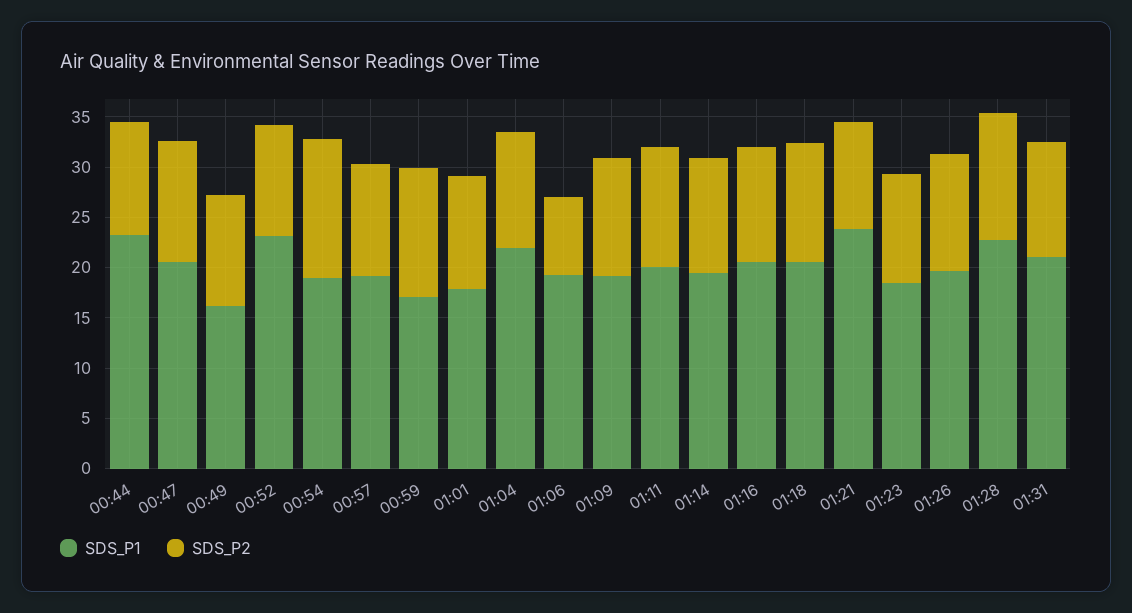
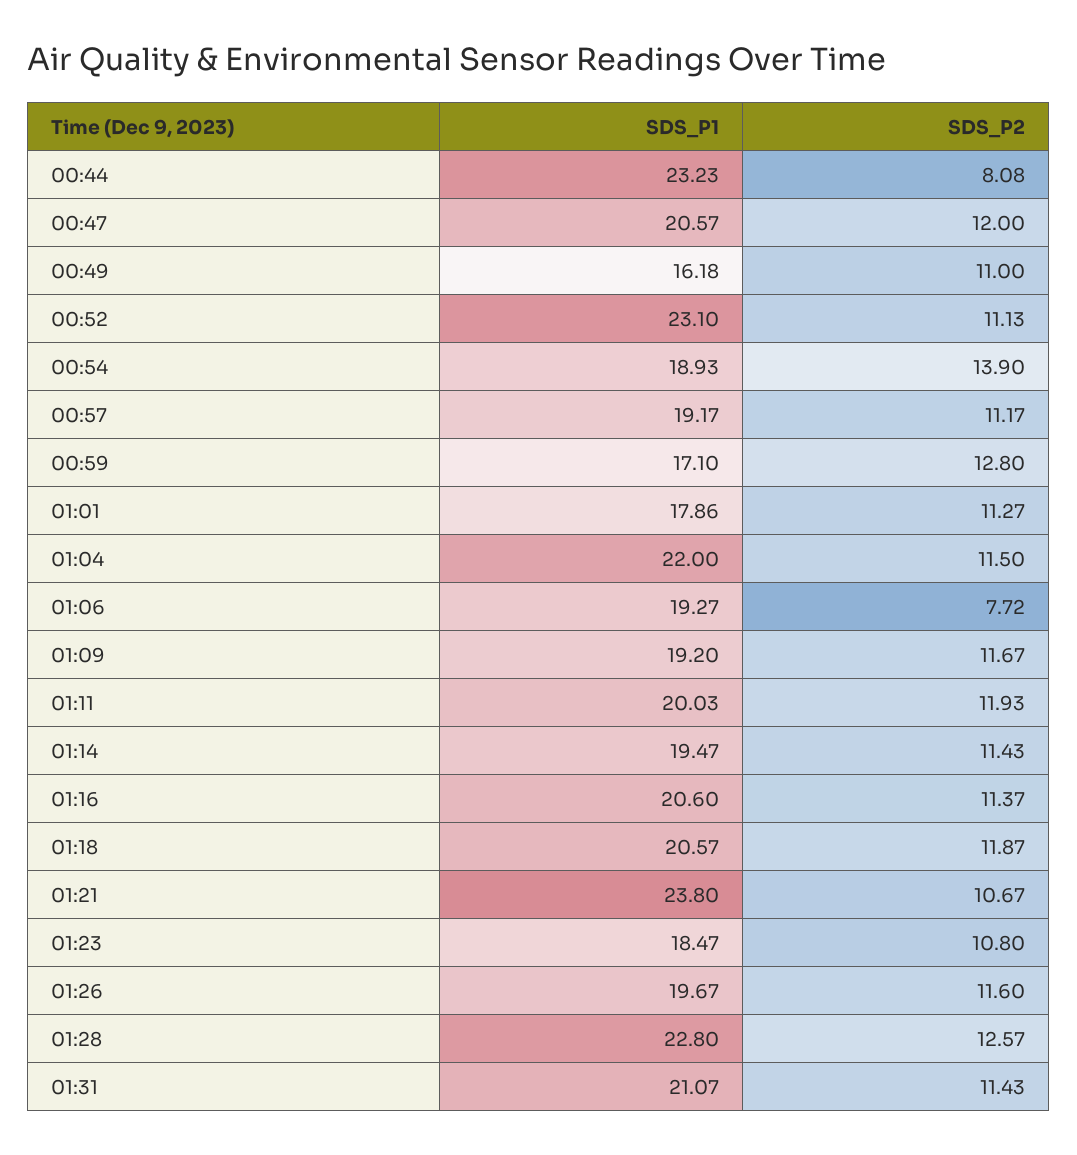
  {
    "SDS_P1": {
      "00:44": 23.23,
      "00:47": 20.57,
      "00:49": 16.18,
      "00:52": 23.1,
      "00:54": 18.93,
      "00:57": 19.17,
      "00:59": 17.1,
      "01:01": 17.86,
      "01:04": 22,
      "01:06": 19.27,
      "01:09": 19.2,
      "01:11": 20.03,
      "01:14": 19.47,
      "01:16": 20.6,
      "01:18": 20.57,
      "01:21": 23.8,
      "01:23": 18.47,
      "01:26": 19.67,
      "01:28": 22.8,
      "01:31": 21.07
    },
    "SDS_P2": {
-     "00:44": 11,
+     "00:44": 8.08,
      "00:47": 12,
      "00:49": 11,
      "00:52": 11.13,
      "00:54": 13.9,
      "00:57": 11.17,
      "00:59": 12.8,
      "01:01": 11.27,
      "01:04": 11.5,
      "01:06": 7.72,
      "01:09": 11.67,
      "01:11": 11.93,
      "01:14": 11.43,
      "01:16": 11.37,
      "01:18": 11.87,
      "01:21": 10.67,
      "01:23": 10.8,
      "01:26": 11.6,
      "01:28": 12.57,
      "01:31": 11.43
    }
  }

